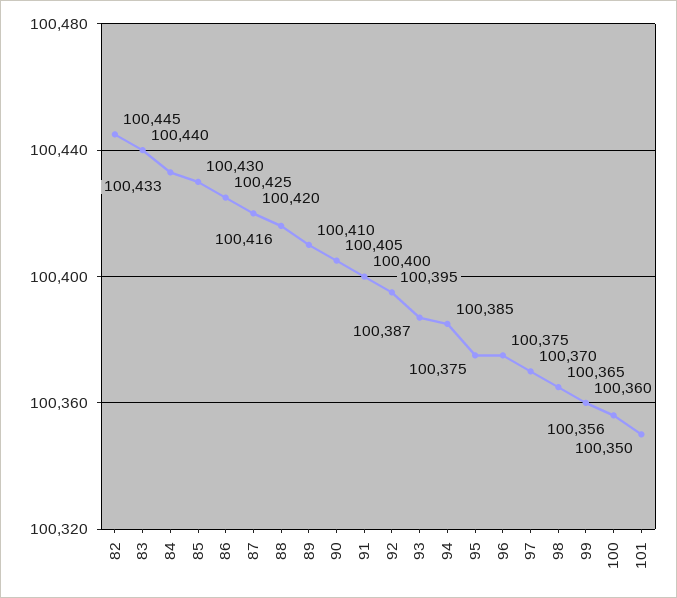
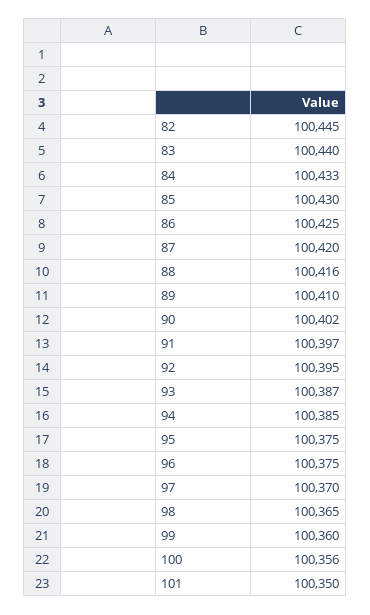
  {
    "82": 100445,
    "83": 100440,
    "84": 100433,
    "85": 100430,
    "86": 100425,
    "87": 100420,
    "88": 100416,
    "89": 100410,
-   "90": 100405,
+   "90": 100402,
-   "91": 100400,
+   "91": 100397,
    "92": 100395,
    "93": 100387,
    "94": 100385,
    "95": 100375,
    "96": 100375,
    "97": 100370,
    "98": 100365,
    "99": 100360,
    "100": 100356,
    "101": 100350
  }

